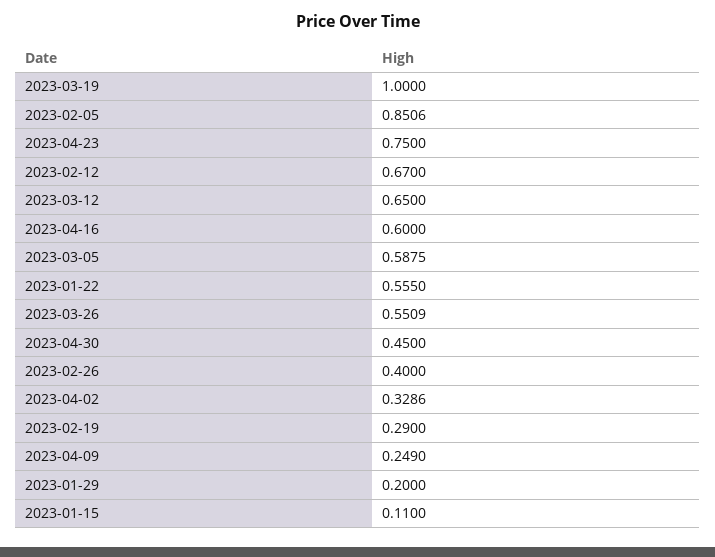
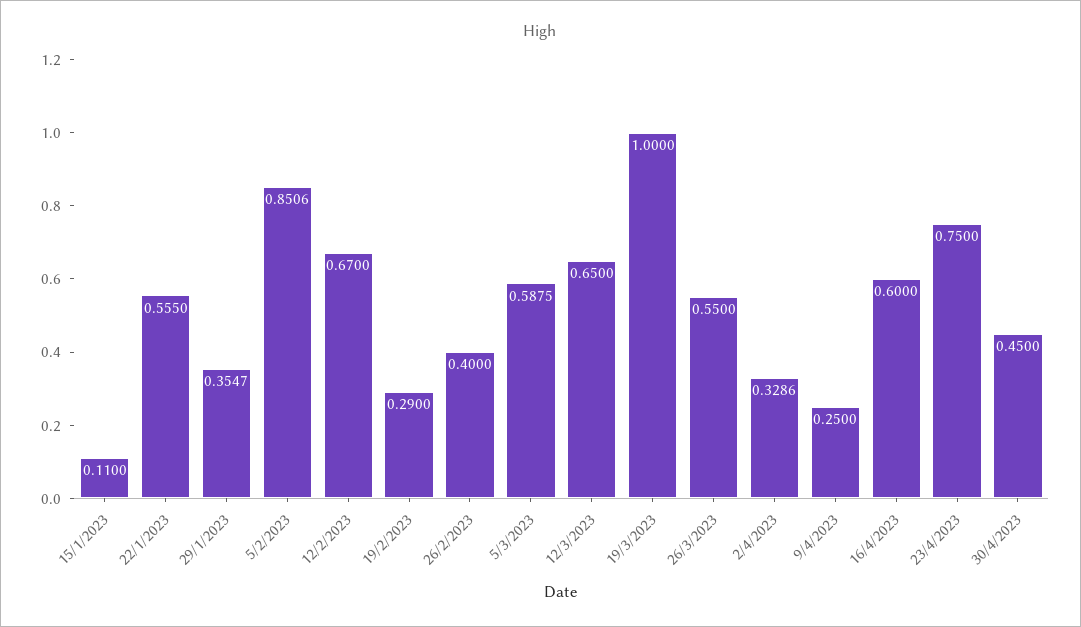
  {
    "2023-03-19": 1,
    "2023-02-05": 0.8506,
    "2023-04-23": 0.75,
    "2023-02-12": 0.67,
    "2023-03-12": 0.65,
    "2023-04-16": 0.6,
    "2023-03-05": 0.5875,
    "2023-01-22": 0.555,
-   "2023-03-26": 0.5509,
+   "2023-03-26": 0.55,
    "2023-04-30": 0.45,
    "2023-02-26": 0.4,
    "2023-04-02": 0.3286,
    "2023-02-19": 0.29,
-   "2023-04-09": 0.249,
+   "2023-04-09": 0.25,
-   "2023-01-29": 0.2,
+   "2023-01-29": 0.3547,
    "2023-01-15": 0.11
  }

